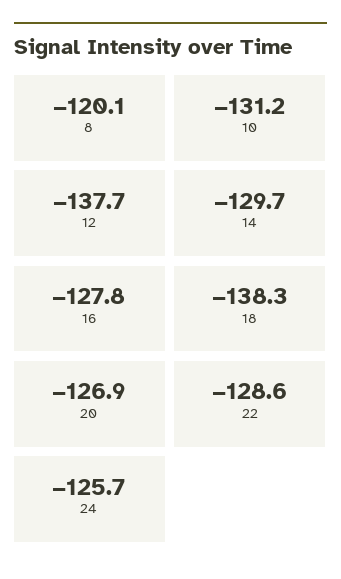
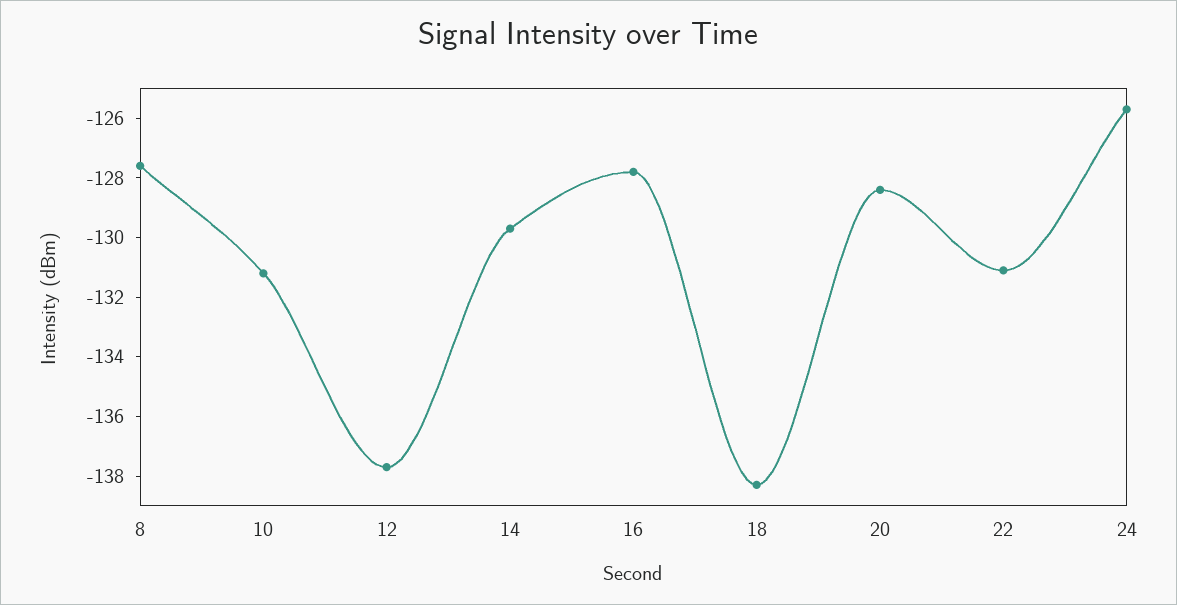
  {
-   "8": -120.1,
+   "8": -127.5,
    "10": -131.2,
    "12": -137.7,
    "14": -129.7,
    "16": -127.8,
    "18": -138.3,
-   "20": -126.9,
+   "20": -128.5,
-   "22": -128.6,
+   "22": -131,
    "24": -125.7
  }

